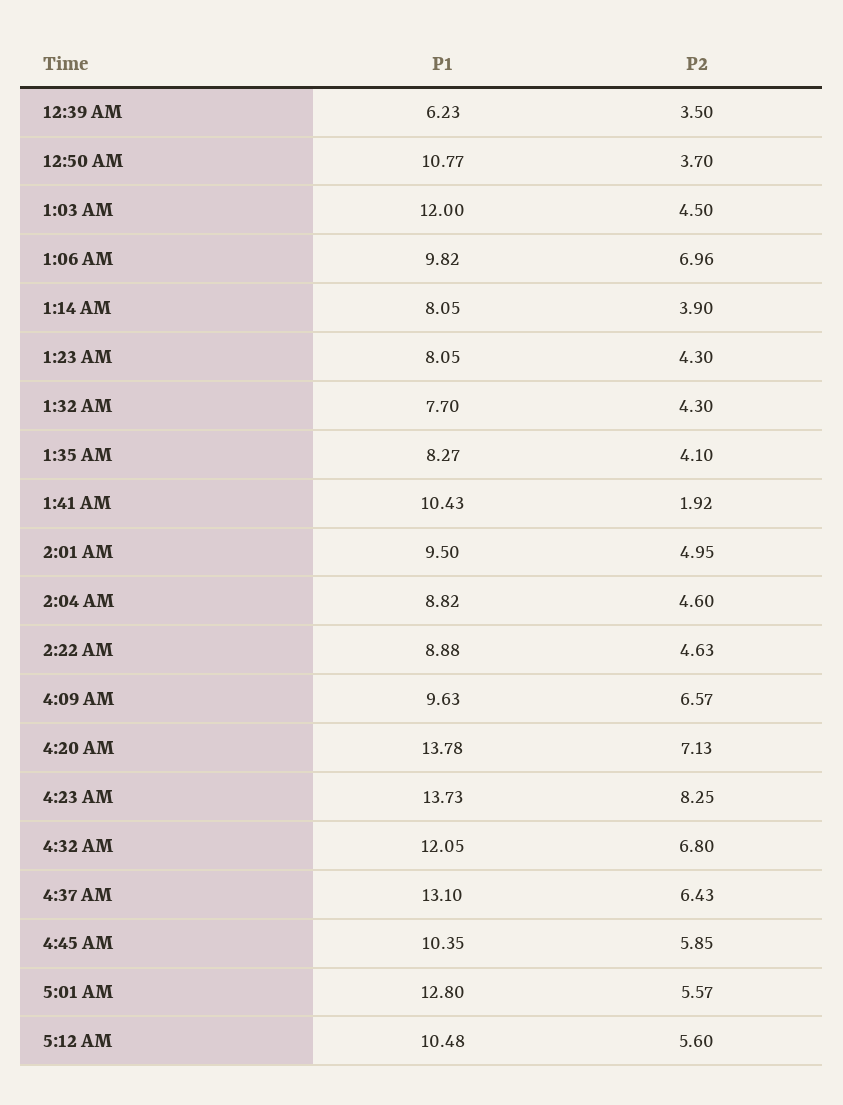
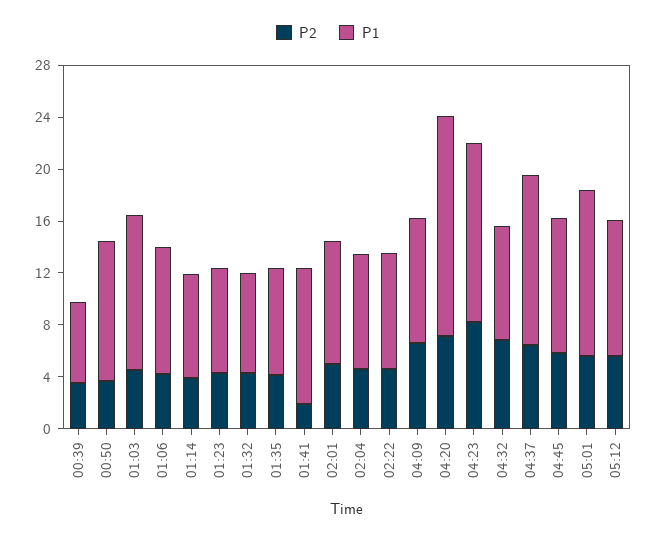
  {
    "P1": {
      "12:39 AM": 6.23,
      "12:50 AM": 10.77,
      "1:03 AM": 12,
      "1:06 AM": 9.82,
      "1:14 AM": 8.05,
      "1:23 AM": 8.05,
      "1:32 AM": 7.7,
      "1:35 AM": 8.27,
      "1:41 AM": 10.43,
      "2:01 AM": 9.5,
      "2:04 AM": 8.82,
      "2:22 AM": 8.88,
      "4:09 AM": 9.63,
-     "4:20 AM": 13.78,
+     "4:20 AM": 17,
      "4:23 AM": 13.73,
-     "4:32 AM": 12.05,
+     "4:32 AM": 9,
      "4:37 AM": 13.1,
      "4:45 AM": 10.35,
      "5:01 AM": 12.8,
      "5:12 AM": 10.48
    },
    "P2": {
      "12:39 AM": 3.5,
      "12:50 AM": 3.7,
      "1:03 AM": 4.5,
-     "1:06 AM": 6.96,
+     "1:06 AM": 4,
      "1:14 AM": 3.9,
      "1:23 AM": 4.3,
      "1:32 AM": 4.3,
      "1:35 AM": 4.1,
      "1:41 AM": 1.92,
      "2:01 AM": 4.95,
      "2:04 AM": 4.6,
      "2:22 AM": 4.63,
      "4:09 AM": 6.57,
      "4:20 AM": 7.13,
      "4:23 AM": 8.25,
      "4:32 AM": 6.8,
      "4:37 AM": 6.43,
      "4:45 AM": 5.85,
      "5:01 AM": 5.57,
      "5:12 AM": 5.6
    }
  }

